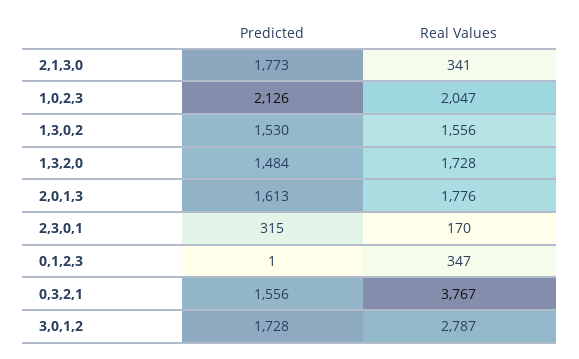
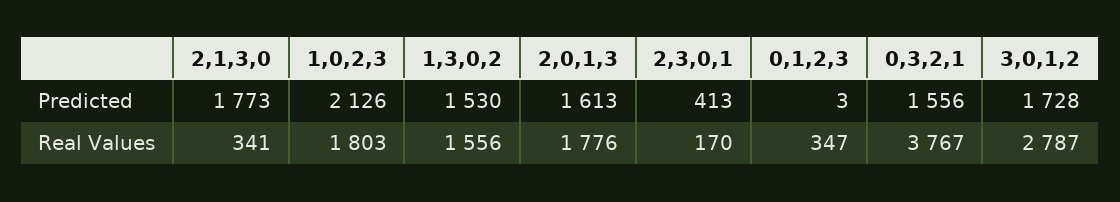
  {
    "Predicted": {
      "2,1,3,0": 1773,
      "1,0,2,3": 2126,
      "1,3,0,2": 1530,
-     "1,3,2,0": 1484,
      "2,0,1,3": 1613,
-     "2,3,0,1": 315,
+     "2,3,0,1": 413,
-     "0,1,2,3": 1,
+     "0,1,2,3": 3,
      "0,3,2,1": 1556,
      "3,0,1,2": 1728
    },
    "Real Values": {
      "2,1,3,0": 341,
-     "1,0,2,3": 2047,
+     "1,0,2,3": 1803,
      "1,3,0,2": 1556,
-     "1,3,2,0": 1728,
      "2,0,1,3": 1776,
      "2,3,0,1": 170,
      "0,1,2,3": 347,
      "0,3,2,1": 3767,
      "3,0,1,2": 2787
    }
  }

